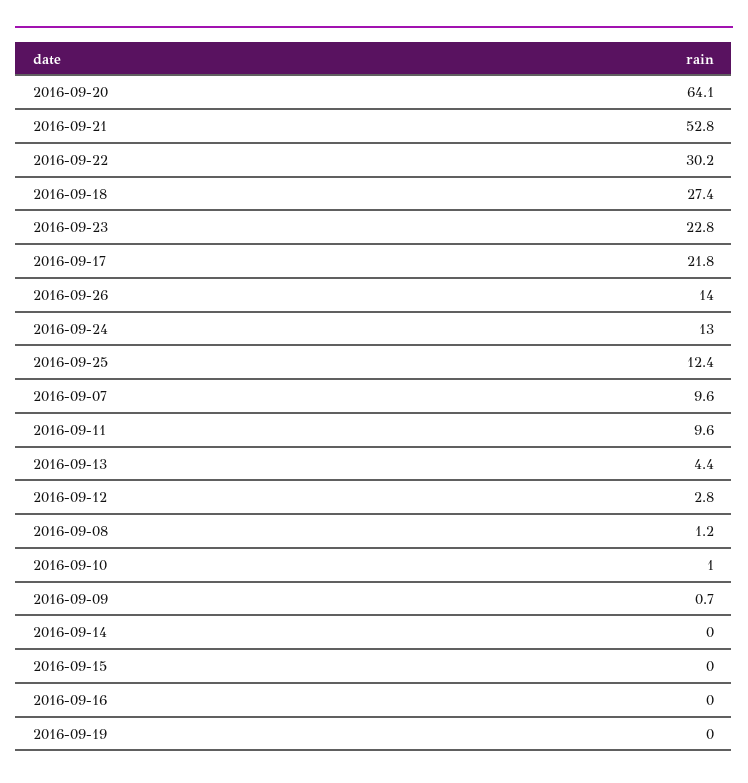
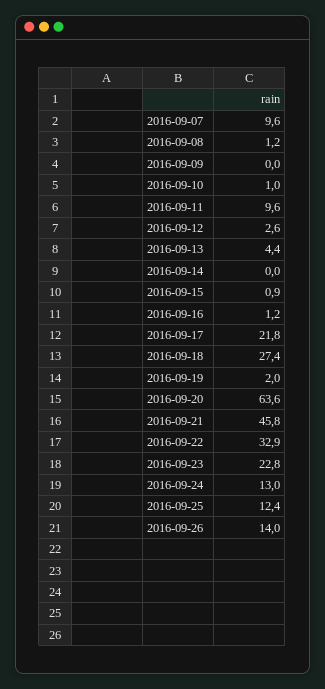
  {
-   "2016-09-20": 64.1,
+   "2016-09-20": 63.6,
-   "2016-09-21": 52.8,
+   "2016-09-21": 45.8,
-   "2016-09-22": 30.2,
+   "2016-09-22": 32.9,
    "2016-09-18": 27.4,
    "2016-09-23": 22.8,
    "2016-09-17": 21.8,
    "2016-09-26": 14,
    "2016-09-24": 13,
    "2016-09-25": 12.4,
    "2016-09-07": 9.6,
    "2016-09-11": 9.6,
    "2016-09-13": 4.4,
-   "2016-09-12": 2.8,
+   "2016-09-12": 2.6,
    "2016-09-08": 1.2,
    "2016-09-10": 1,
-   "2016-09-09": 0.7,
+   "2016-09-09": 0,
    "2016-09-14": 0,
-   "2016-09-15": 0,
+   "2016-09-15": 0.9,
-   "2016-09-16": 0,
+   "2016-09-16": 1.2,
-   "2016-09-19": 0
+   "2016-09-19": 2
  }

